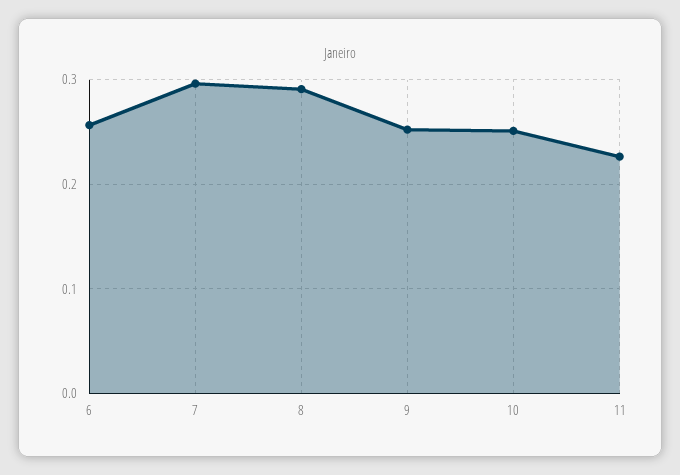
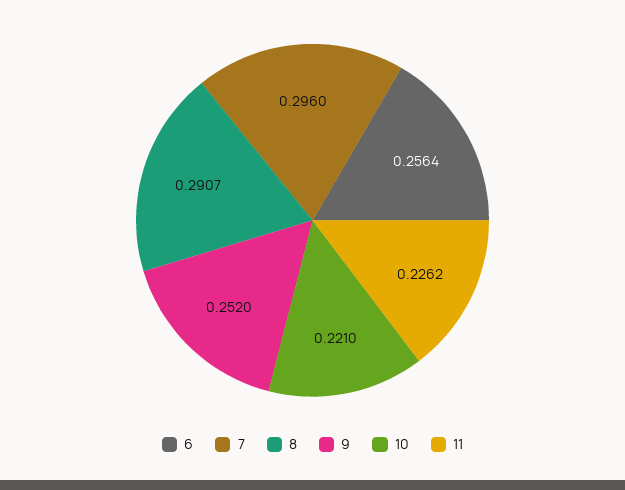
  {
    "6": 0.2564,
    "7": 0.296,
    "8": 0.2907,
    "9": 0.252,
-   "10": 0.25,
+   "10": 0.221,
    "11": 0.2262
  }

